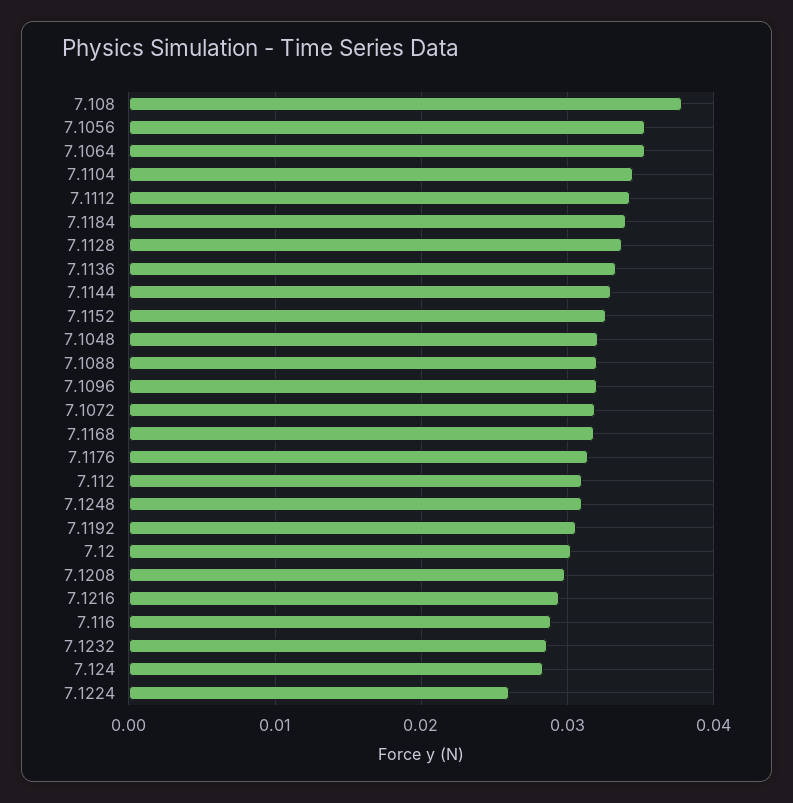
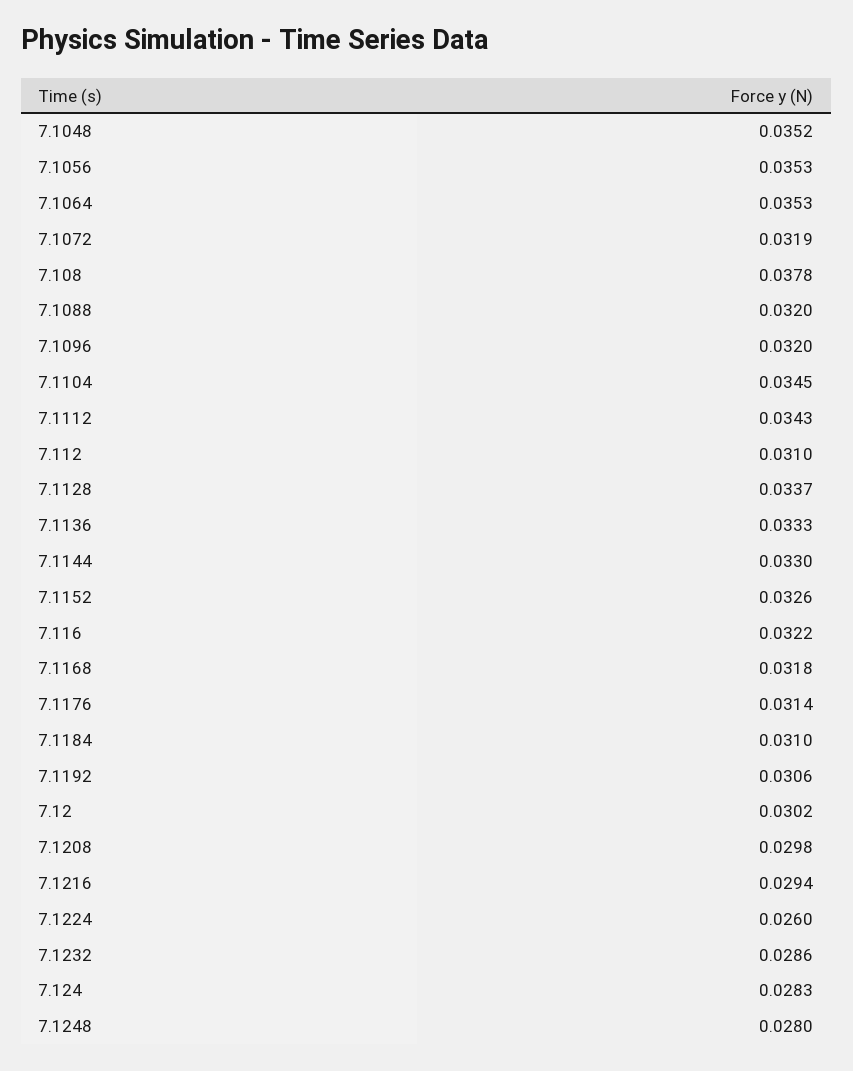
  {
    "7.108": 0.0378,
    "7.1056": 0.0353,
    "7.1064": 0.0353,
    "7.1104": 0.0345,
    "7.1112": 0.0343,
-   "7.1184": 0.034,
+   "7.1184": 0.031,
    "7.1128": 0.0337,
    "7.1136": 0.0333,
    "7.1144": 0.033,
    "7.1152": 0.0326,
-   "7.1048": 0.032,
+   "7.1048": 0.0352,
    "7.1088": 0.032,
    "7.1096": 0.032,
    "7.1072": 0.0319,
    "7.1168": 0.0318,
    "7.1176": 0.0314,
    "7.112": 0.031,
-   "7.1248": 0.031,
+   "7.1248": 0.028,
    "7.1192": 0.0306,
    "7.12": 0.0302,
    "7.1208": 0.0298,
    "7.1216": 0.0294,
-   "7.116": 0.029,
+   "7.116": 0.0322,
    "7.1232": 0.0286,
    "7.124": 0.0283,
    "7.1224": 0.026
  }

